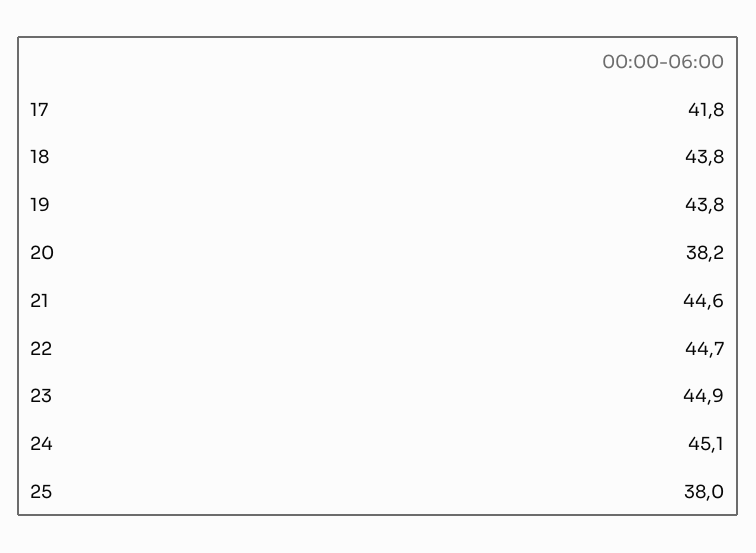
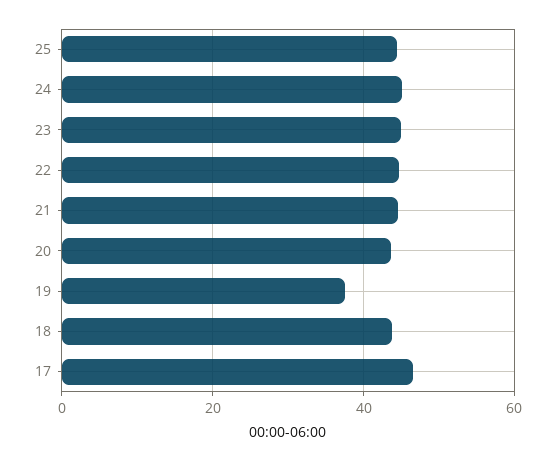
  {
-   "17": 41.8,
+   "17": 46,
    "18": 43.8,
-   "19": 43.8,
+   "19": 38,
-   "20": 38.2,
+   "20": 44,
    "21": 44.6,
    "22": 44.7,
    "23": 44.9,
    "24": 45.1,
-   "25": 38
+   "25": 44
  }

